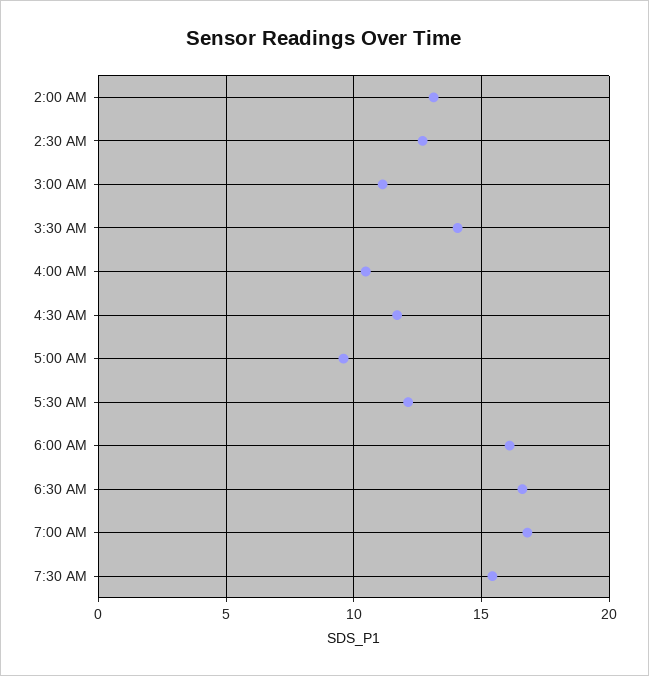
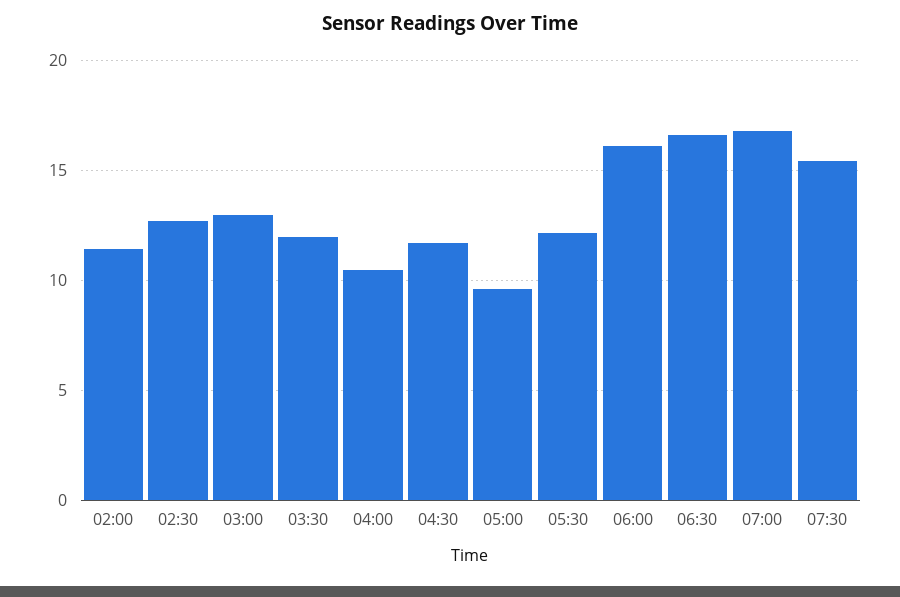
  {
-   "2:00 AM": 13,
+   "2:00 AM": 11.5,
    "2:30 AM": 12.5,
-   "3:00 AM": 11,
+   "3:00 AM": 13,
-   "3:30 AM": 14,
+   "3:30 AM": 12,
    "4:00 AM": 10.5,
    "4:30 AM": 11.5,
    "5:00 AM": 9.5,
    "5:30 AM": 12,
    "6:00 AM": 16,
    "6:30 AM": 16.5,
    "7:00 AM": 17,
    "7:30 AM": 15.5
  }

